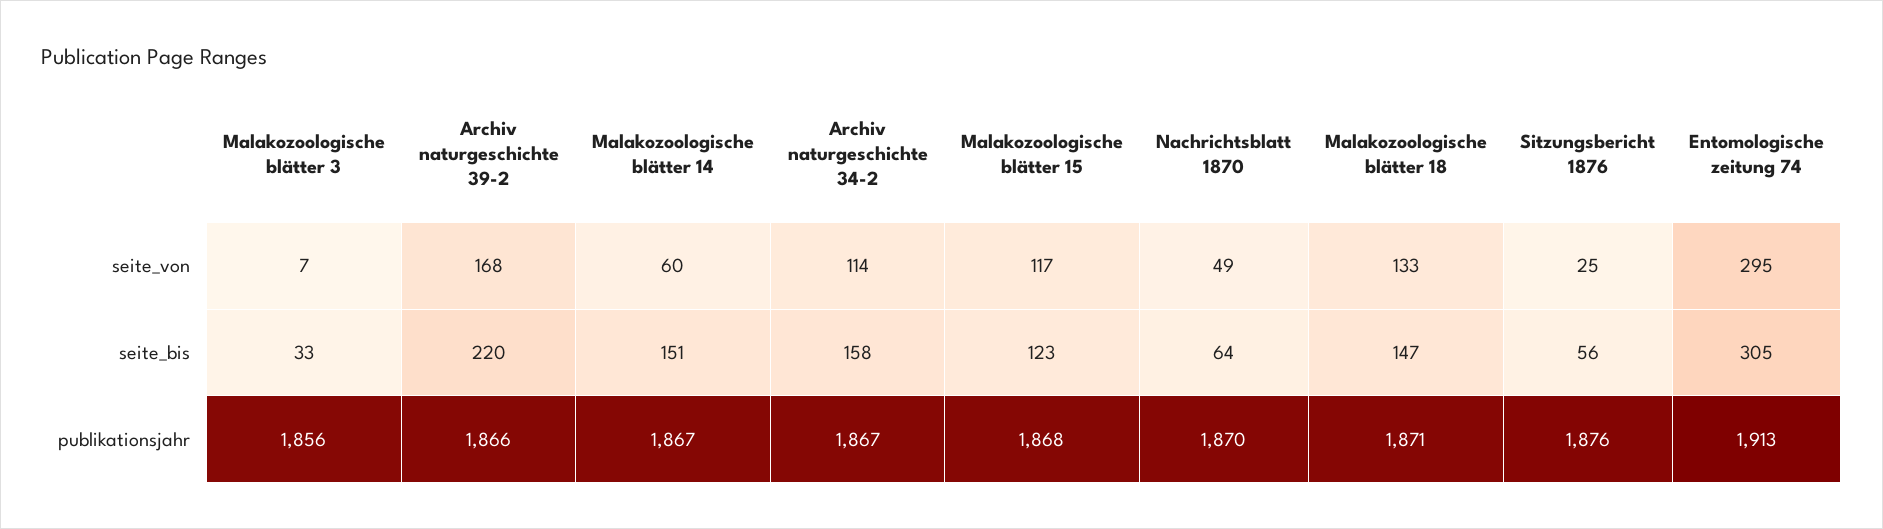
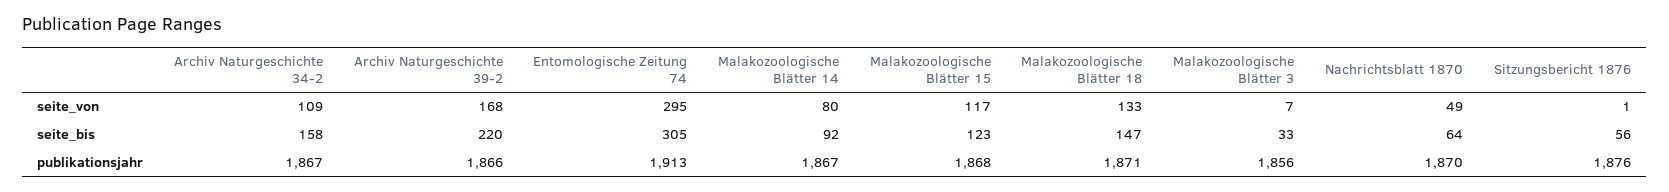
  {
    "Malakozoologische blätter 3": {
      "seite_von": 7,
      "seite_bis": 33,
      "publikationsjahr": 1856
    },
    "Archiv naturgeschichte 39-2": {
      "seite_von": 168,
      "seite_bis": 220,
      "publikationsjahr": 1866
    },
    "Malakozoologische blätter 14": {
-     "seite_von": 60,
+     "seite_von": 80,
-     "seite_bis": 151,
+     "seite_bis": 92,
      "publikationsjahr": 1867
    },
    "Archiv naturgeschichte 34-2": {
-     "seite_von": 114,
+     "seite_von": 109,
      "seite_bis": 158,
      "publikationsjahr": 1867
    },
    "Malakozoologische blätter 15": {
      "seite_von": 117,
      "seite_bis": 123,
      "publikationsjahr": 1868
    },
    "Nachrichtsblatt 1870": {
      "seite_von": 49,
      "seite_bis": 64,
      "publikationsjahr": 1870
    },
    "Malakozoologische blätter 18": {
      "seite_von": 133,
      "seite_bis": 147,
      "publikationsjahr": 1871
    },
    "Sitzungsbericht 1876": {
-     "seite_von": 25,
+     "seite_von": 1,
      "seite_bis": 56,
      "publikationsjahr": 1876
    },
    "Entomologische zeitung 74": {
      "seite_von": 295,
      "seite_bis": 305,
      "publikationsjahr": 1913
    }
  }

